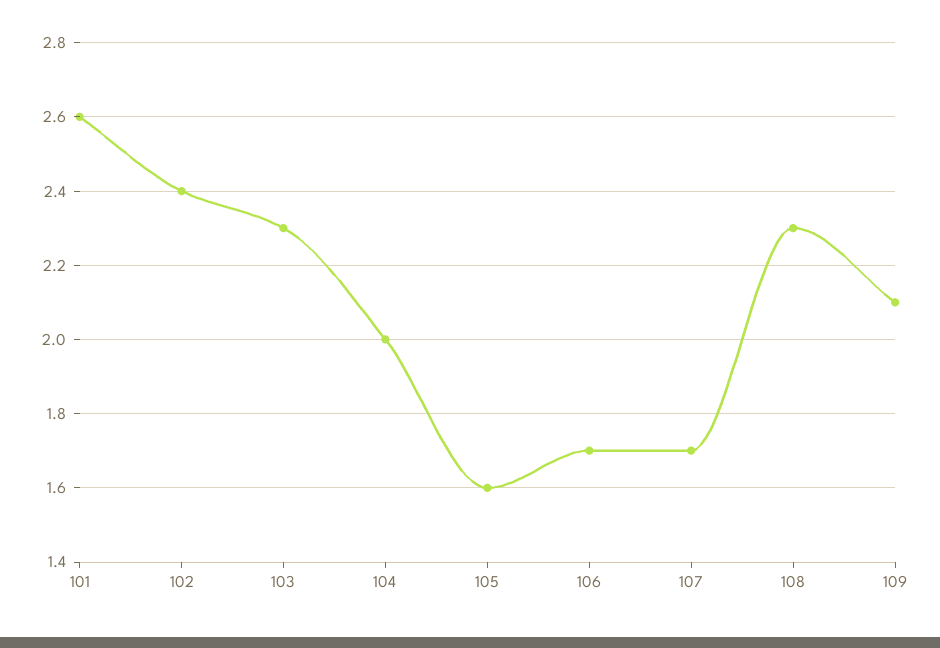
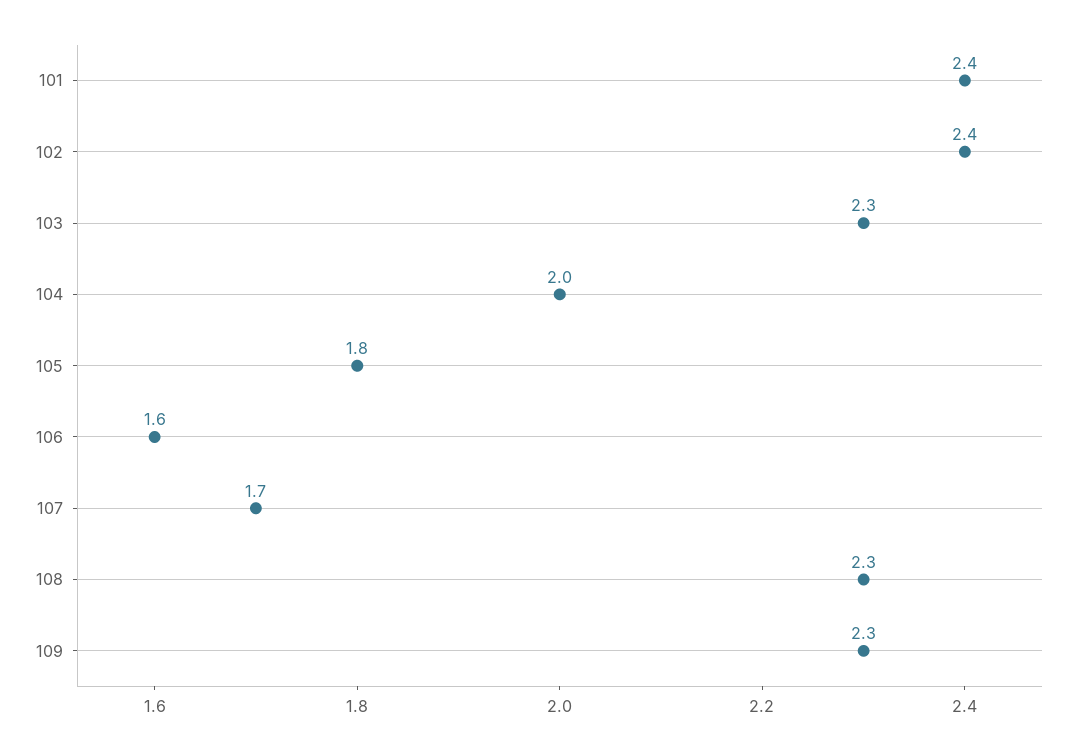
  {
-   "101": 2.6,
+   "101": 2.4,
    "102": 2.4,
    "103": 2.3,
    "104": 2,
-   "105": 1.6,
+   "105": 1.8,
-   "106": 1.7,
+   "106": 1.6,
    "107": 1.7,
    "108": 2.3,
-   "109": 2.1
+   "109": 2.3
  }

